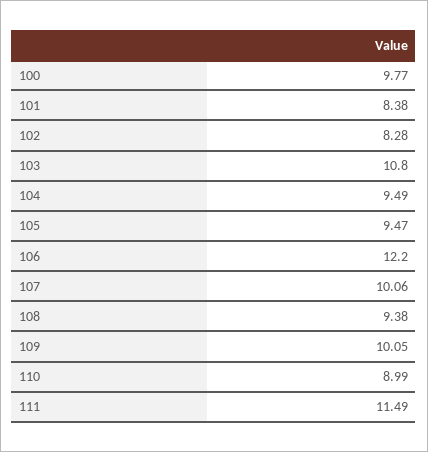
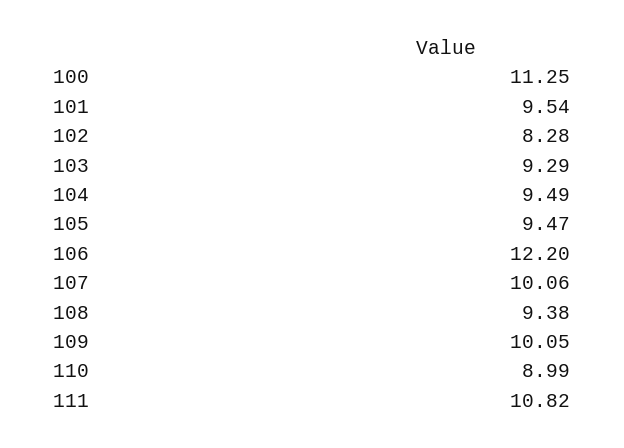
  {
-   "100": 9.77,
+   "100": 11.25,
-   "101": 8.38,
+   "101": 9.54,
    "102": 8.28,
-   "103": 10.8,
+   "103": 9.29,
    "104": 9.49,
    "105": 9.47,
    "106": 12.2,
    "107": 10.06,
    "108": 9.38,
    "109": 10.05,
    "110": 8.99,
-   "111": 11.49
+   "111": 10.82
  }

